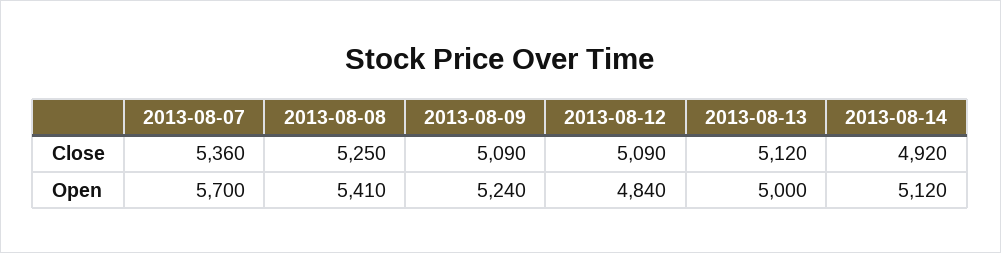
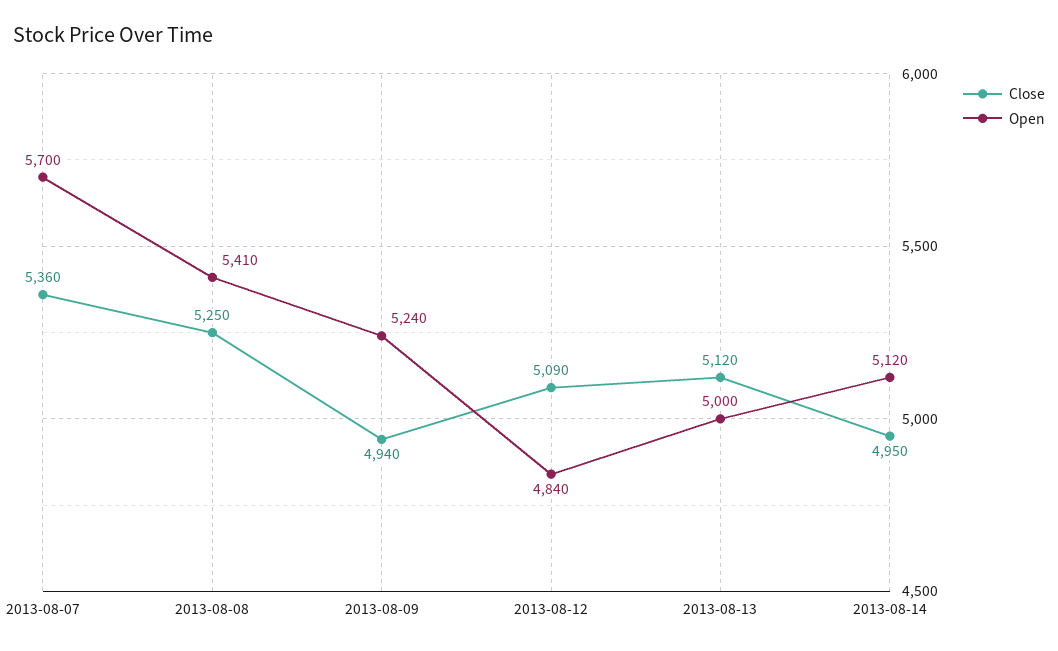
  {
    "Close": {
      "2013-08-07": 5360,
      "2013-08-08": 5250,
-     "2013-08-09": 5090,
+     "2013-08-09": 4940,
      "2013-08-12": 5090,
      "2013-08-13": 5120,
-     "2013-08-14": 4920
+     "2013-08-14": 4950
    },
    "Open": {
      "2013-08-07": 5700,
      "2013-08-08": 5410,
      "2013-08-09": 5240,
      "2013-08-12": 4840,
      "2013-08-13": 5000,
      "2013-08-14": 5120
    }
  }

